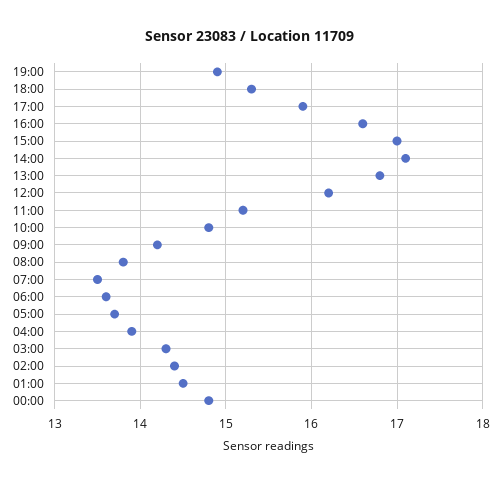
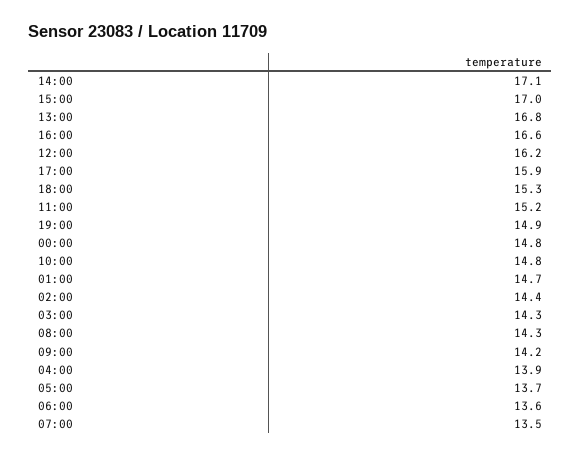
  {
    "19:00": 14.9,
    "18:00": 15.3,
    "17:00": 15.9,
    "16:00": 16.6,
    "15:00": 17,
    "14:00": 17.1,
    "13:00": 16.8,
    "12:00": 16.2,
    "11:00": 15.2,
    "10:00": 14.8,
    "09:00": 14.2,
-   "08:00": 13.8,
+   "08:00": 14.3,
    "07:00": 13.5,
    "06:00": 13.6,
    "05:00": 13.7,
    "04:00": 13.9,
    "03:00": 14.3,
    "02:00": 14.4,
-   "01:00": 14.5,
+   "01:00": 14.7,
    "00:00": 14.8
  }

